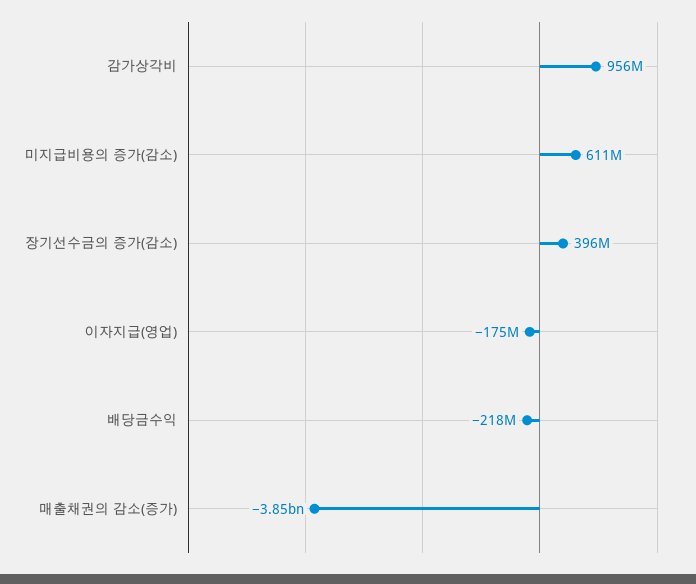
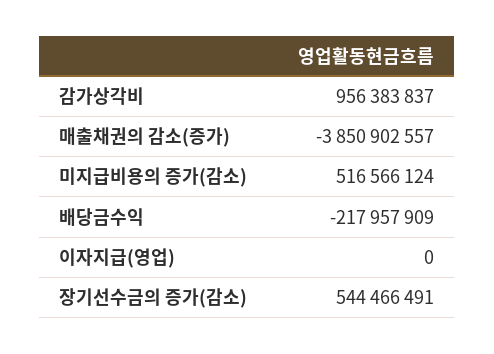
  {
    "감가상각비": 956383837,
-   "미지급비용의 증가(감소)": 611000000,
+   "미지급비용의 증가(감소)": 516566124,
-   "장기선수금의 증가(감소)": 396000000,
+   "장기선수금의 증가(감소)": 544466491,
-   "이자지급(영업)": -175000000,
+   "이자지급(영업)": 0,
    "배당금수익": -217957909,
    "매출채권의 감소(증가)": -3850902557
  }

